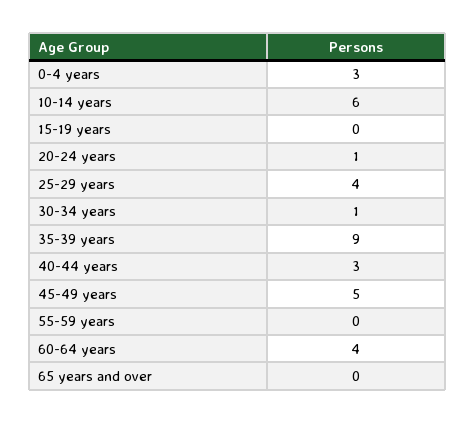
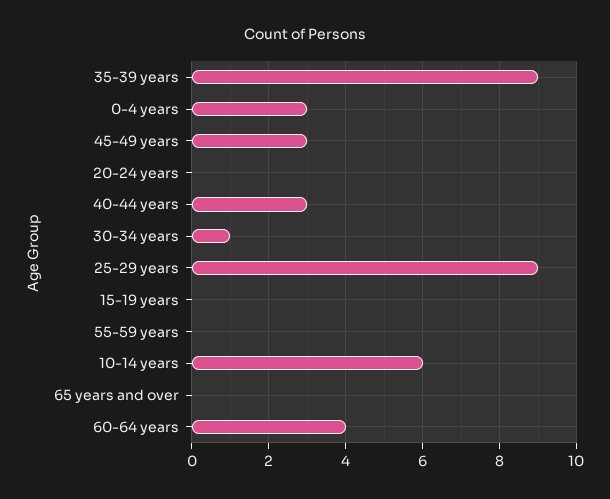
  {
    "0-4 years": 3,
    "10-14 years": 6,
    "15-19 years": 0,
-   "20-24 years": 1,
+   "20-24 years": 0,
-   "25-29 years": 4,
+   "25-29 years": 9,
    "30-34 years": 1,
    "35-39 years": 9,
    "40-44 years": 3,
-   "45-49 years": 5,
+   "45-49 years": 3,
    "55-59 years": 0,
    "60-64 years": 4,
    "65 years and over": 0
  }

